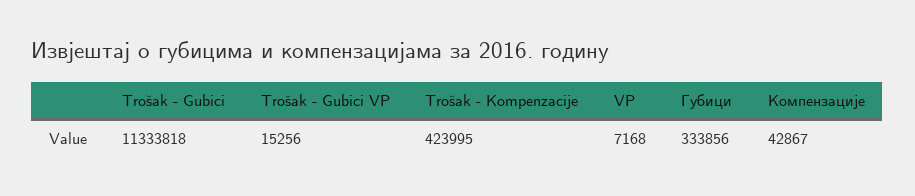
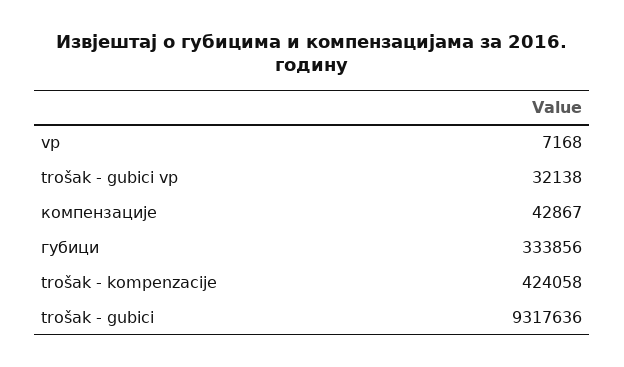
  {
-   "Trošak - Gubici": 11333818,
+   "Trošak - Gubici": 9317636,
-   "Trošak - Gubici VP": 15256,
+   "Trošak - Gubici VP": 32138,
-   "Trošak - Kompenzacije": 423995,
+   "Trošak - Kompenzacije": 424058,
    "VP": 7168,
    "Губици": 333856,
    "Компензације": 42867
  }

